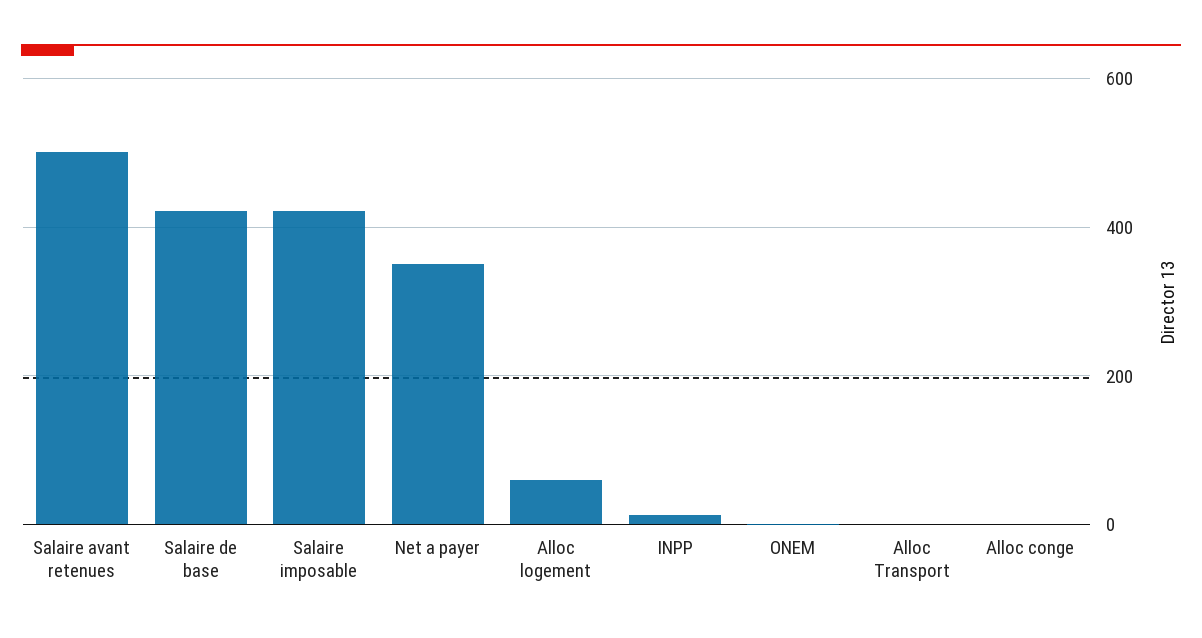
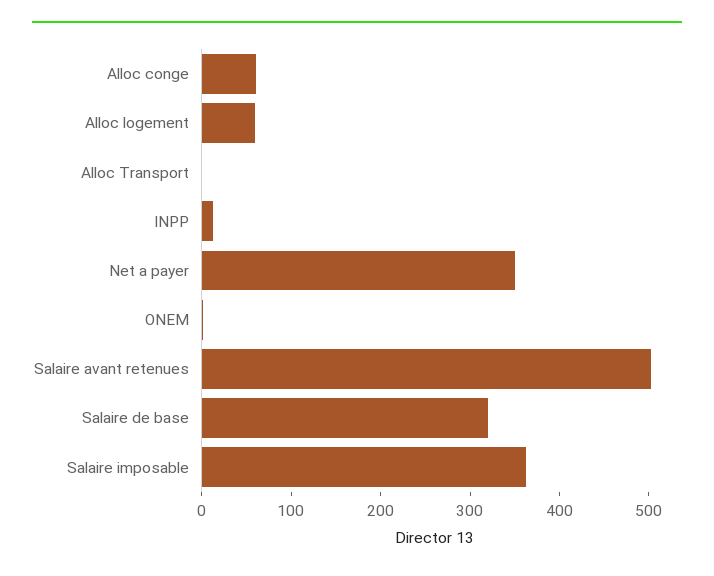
  {
    "Salaire avant retenues": 500,
-   "Salaire de base": 420,
+   "Salaire de base": 320,
-   "Salaire imposable": 420,
+   "Salaire imposable": 360,
    "Net a payer": 360,
    "Alloc logement": 60,
    "INPP": 20,
    "ONEM": 0,
    "Alloc Transport": 0,
-   "Alloc conge": 0
+   "Alloc conge": 60
  }

